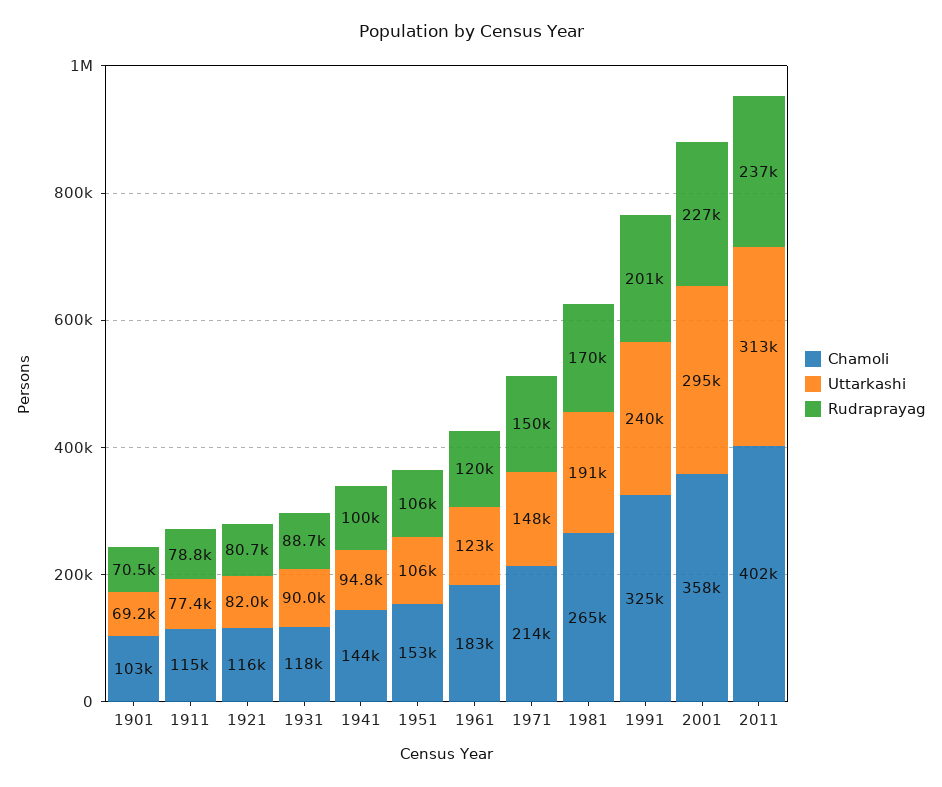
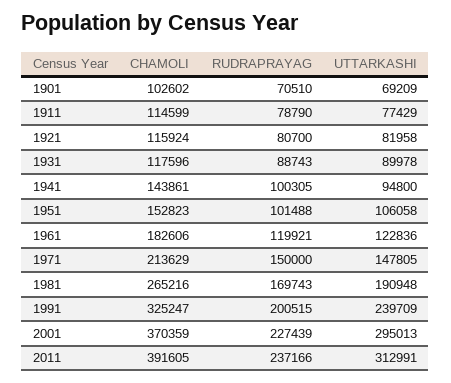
  {
    "Chamoli": {
      "1901": 102602,
      "1911": 114599,
      "1921": 115924,
      "1931": 117596,
      "1941": 143861,
      "1951": 152823,
      "1961": 182606,
      "1971": 213629,
      "1981": 265216,
      "1991": 325247,
-     "2001": 358000,
+     "2001": 370359,
-     "2011": 402000
+     "2011": 391605
    },
    "Uttarkashi": {
      "1901": 69209,
      "1911": 77429,
      "1921": 81958,
      "1931": 89978,
      "1941": 94800,
      "1951": 106058,
      "1961": 122836,
      "1971": 147805,
      "1981": 190948,
      "1991": 239709,
      "2001": 295013,
      "2011": 312991
    },
    "Rudraprayag": {
      "1901": 70510,
      "1911": 78790,
      "1921": 80700,
      "1931": 88743,
      "1941": 100305,
-     "1951": 106000,
+     "1951": 101488,
      "1961": 119921,
      "1971": 150000,
      "1981": 169743,
      "1991": 200515,
      "2001": 227439,
      "2011": 237166
    }
  }

